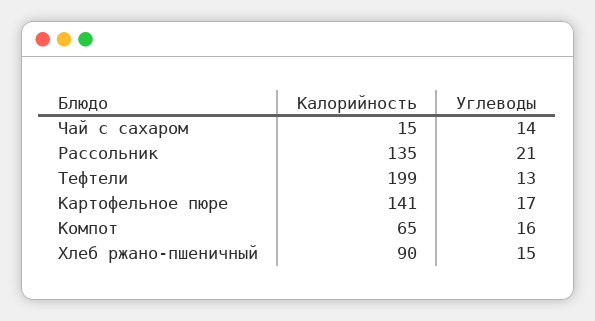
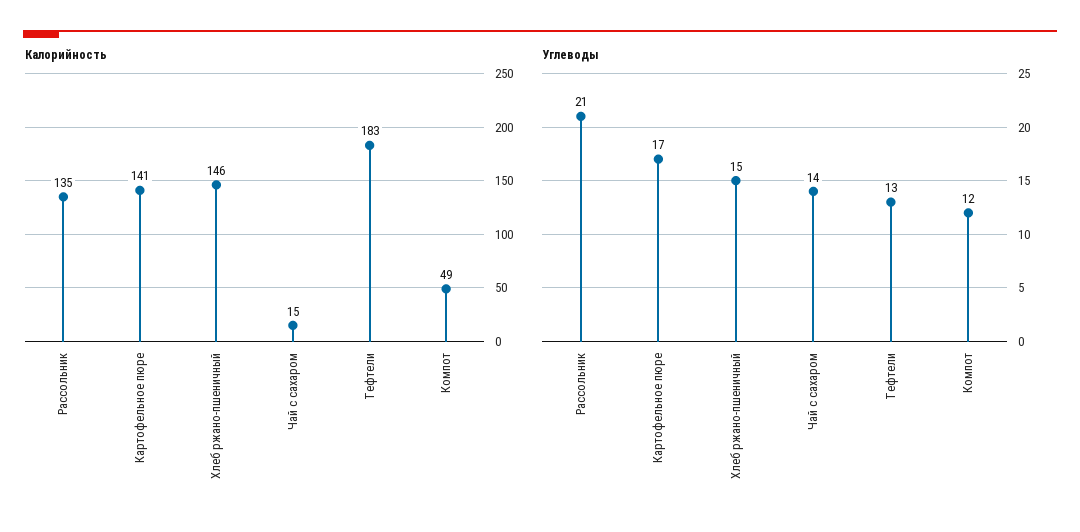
  {
    "Калорийность": {
      "Чай с сахаром": 15,
      "Рассольник": 135,
-     "Тефтели": 199,
+     "Тефтели": 183,
      "Картофельное пюре": 141,
-     "Компот": 65,
+     "Компот": 49,
-     "Хлеб ржано-пшеничный": 90
+     "Хлеб ржано-пшеничный": 146
    },
    "Углеводы": {
      "Чай с сахаром": 14,
      "Рассольник": 21,
      "Тефтели": 13,
      "Картофельное пюре": 17,
-     "Компот": 16,
+     "Компот": 12,
      "Хлеб ржано-пшеничный": 15
    }
  }

